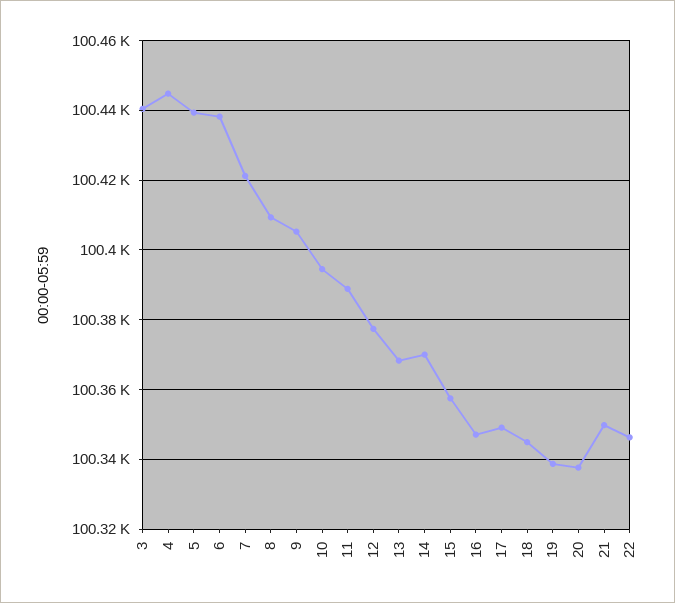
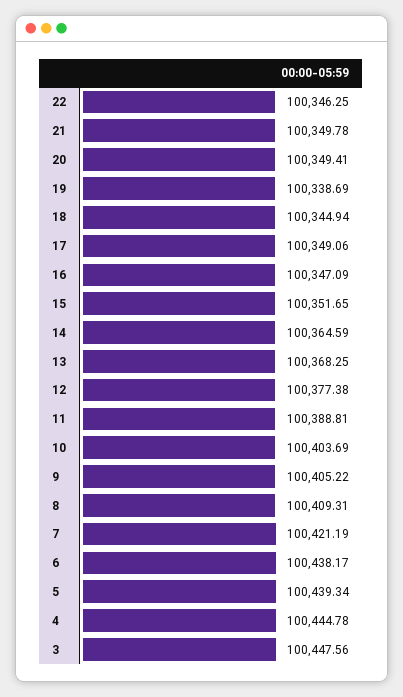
  {
-   "3": 100440,
+   "3": 100447.56,
    "4": 100444.78,
    "5": 100439.34,
    "6": 100438.17,
    "7": 100421.19,
    "8": 100409.31,
    "9": 100405.22,
-   "10": 100394,
+   "10": 100403.69,
    "11": 100388.81,
    "12": 100377.38,
    "13": 100368.25,
-   "14": 100370,
+   "14": 100364.59,
-   "15": 100358,
+   "15": 100351.65,
    "16": 100347.09,
    "17": 100349.06,
    "18": 100344.94,
    "19": 100338.69,
-   "20": 100338,
+   "20": 100349.41,
    "21": 100349.78,
    "22": 100346.25
  }

